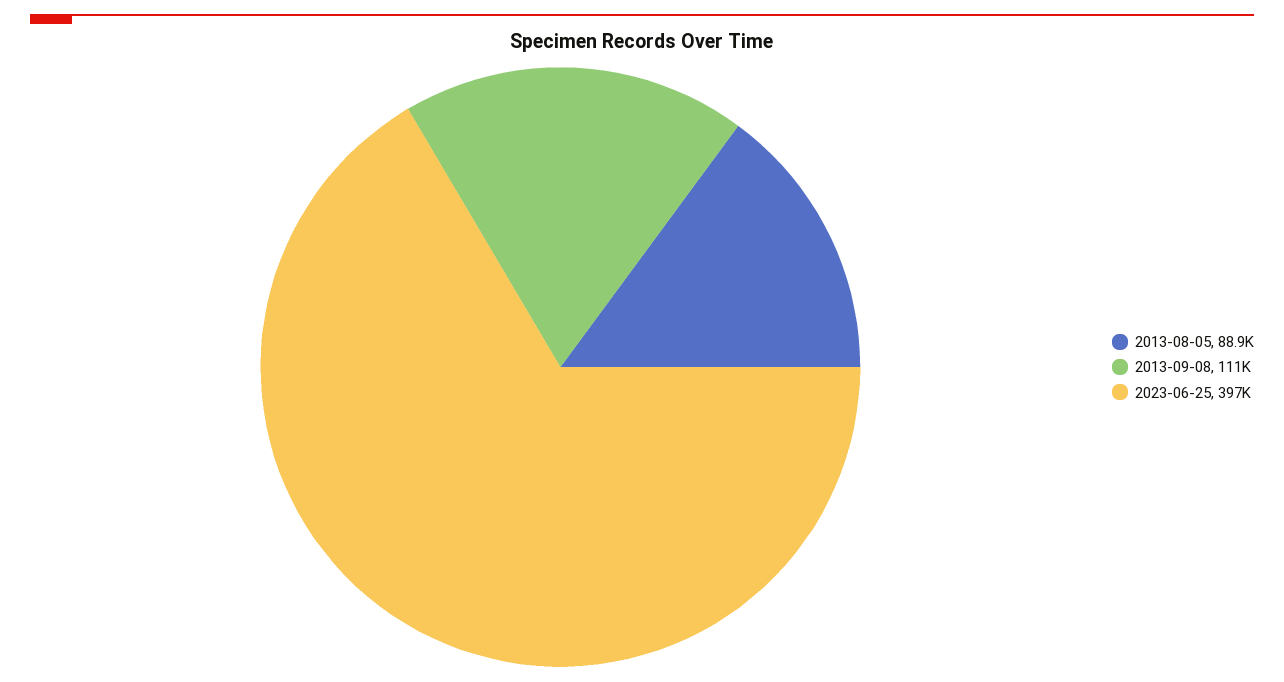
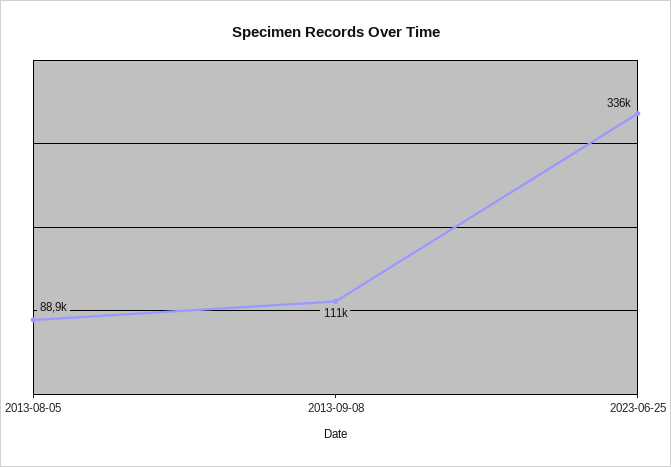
  {
    "2013-08-05": 88900,
    "2013-09-08": 111000,
-   "2023-06-25": 397000
+   "2023-06-25": 336000
  }

